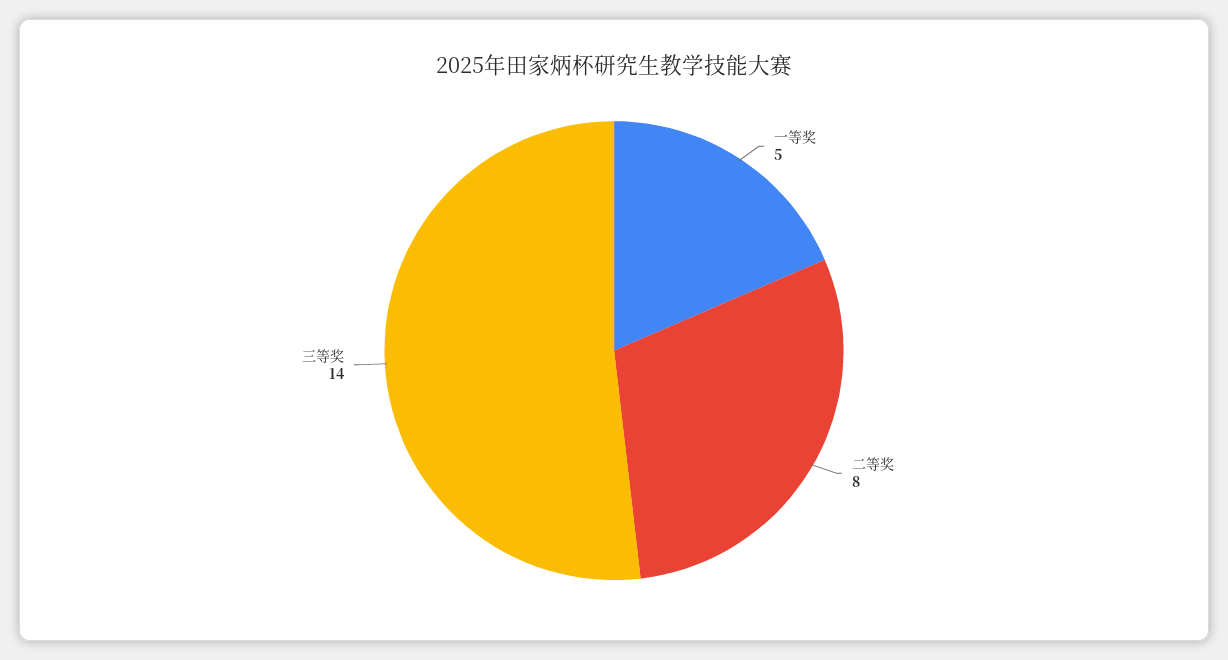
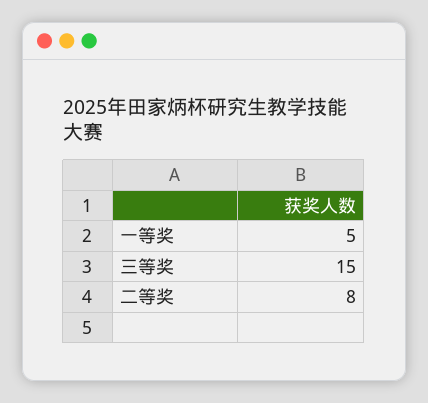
  {
    "一等奖": 5,
    "二等奖": 8,
-   "三等奖": 14
+   "三等奖": 15
  }

